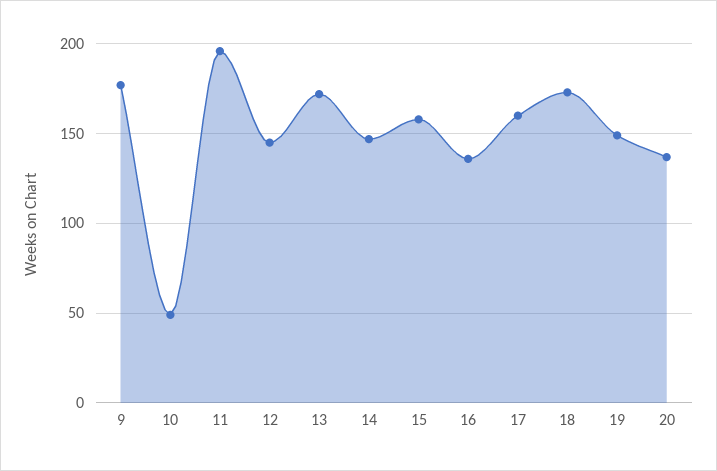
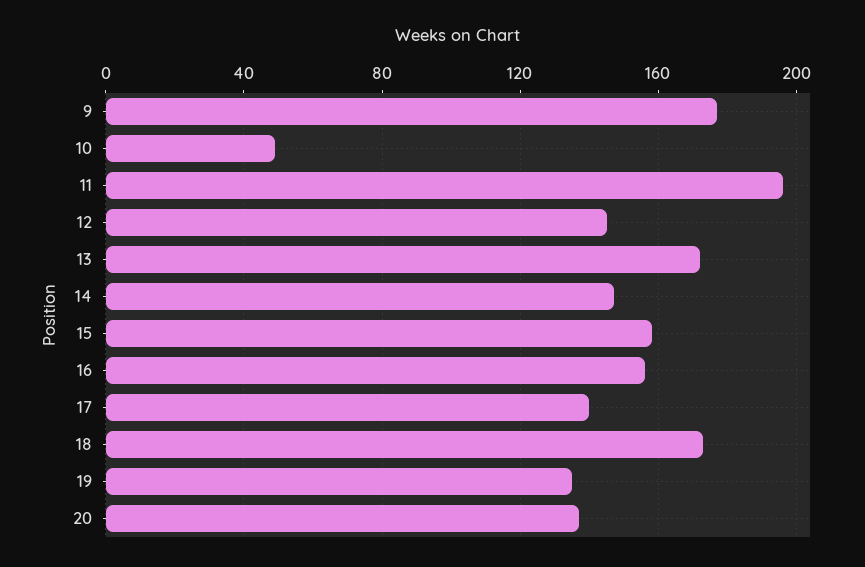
  {
    "9": 175,
    "10": 50,
    "11": 195,
    "12": 145,
    "13": 170,
    "14": 145,
    "15": 160,
-   "16": 135,
+   "16": 155,
-   "17": 160,
+   "17": 140,
    "18": 175,
-   "19": 150,
+   "19": 135,
    "20": 135
  }

